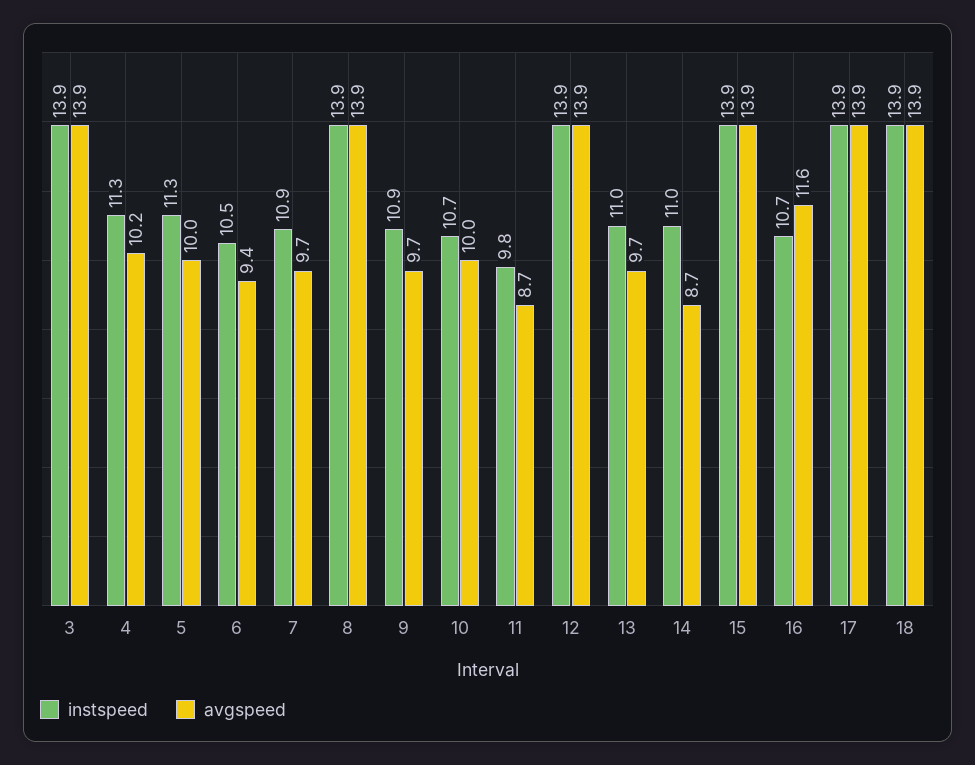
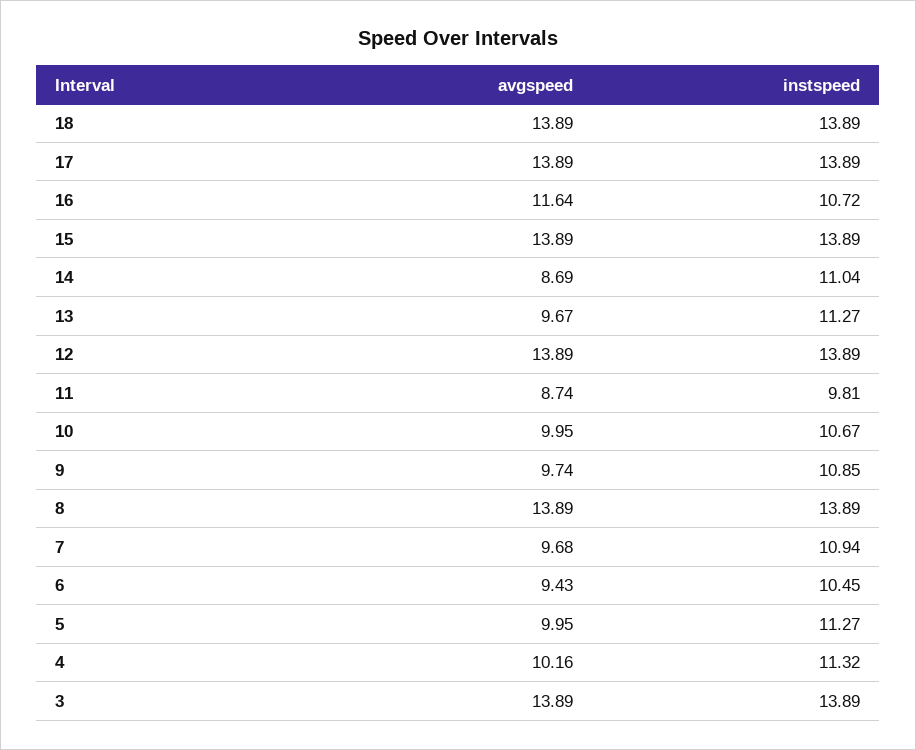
  {
    "instspeed": {
      "3": 13.89,
      "4": 11.32,
      "5": 11.27,
      "6": 10.45,
      "7": 10.94,
      "8": 13.89,
      "9": 10.85,
      "10": 10.67,
      "11": 9.81,
      "12": 13.89,
-     "13": 11,
+     "13": 11.27,
      "14": 11.04,
      "15": 13.89,
      "16": 10.72,
      "17": 13.89,
      "18": 13.89
    },
    "avgspeed": {
      "3": 13.89,
      "4": 10.16,
      "5": 9.95,
      "6": 9.43,
      "7": 9.68,
      "8": 13.89,
      "9": 9.74,
      "10": 9.95,
      "11": 8.74,
      "12": 13.89,
      "13": 9.67,
      "14": 8.69,
      "15": 13.89,
      "16": 11.64,
      "17": 13.89,
      "18": 13.89
    }
  }

